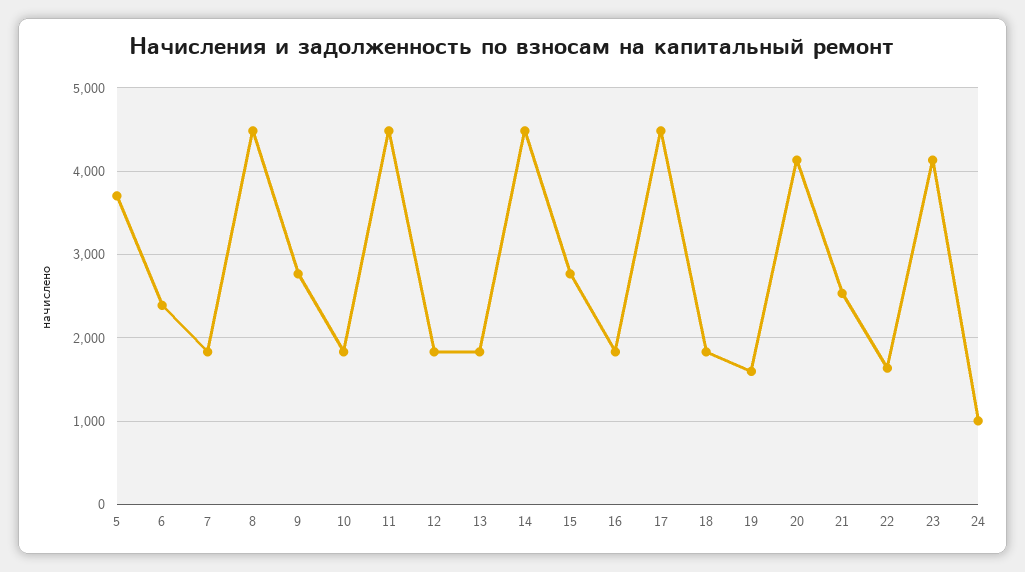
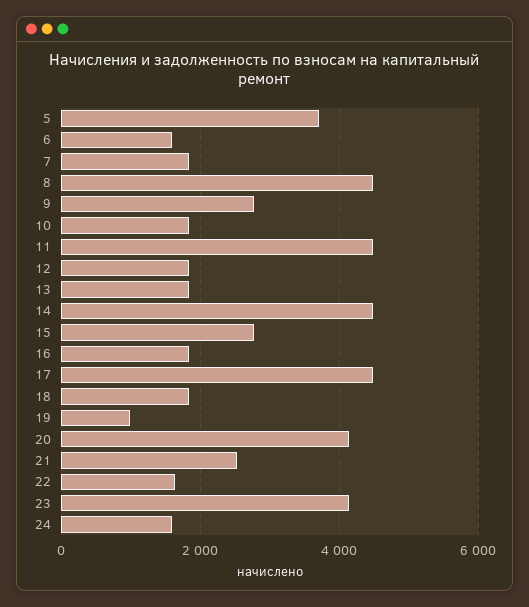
  {
    "5": 3700,
-   "6": 2400,
+   "6": 1600,
    "7": 1800,
    "8": 4500,
    "9": 2800,
    "10": 1800,
    "11": 4500,
    "12": 1800,
    "13": 1800,
    "14": 4500,
    "15": 2800,
    "16": 1800,
    "17": 4500,
    "18": 1800,
-   "19": 1600,
+   "19": 1000,
    "20": 4100,
    "21": 2500,
    "22": 1600,
    "23": 4100,
-   "24": 1000
+   "24": 1600
  }

